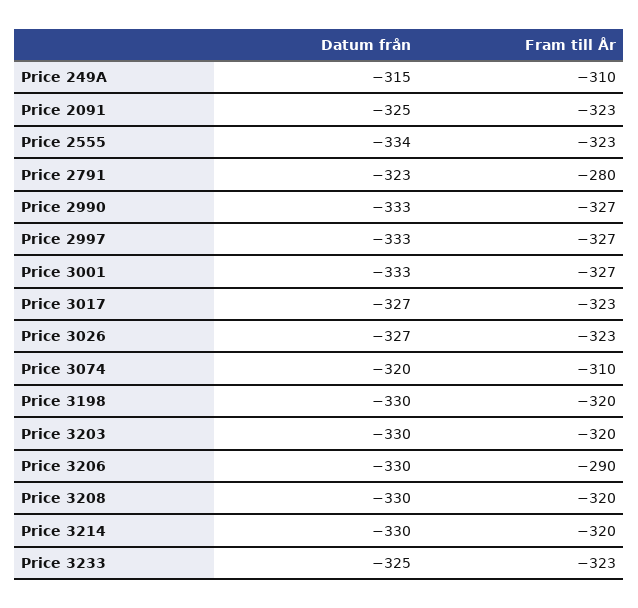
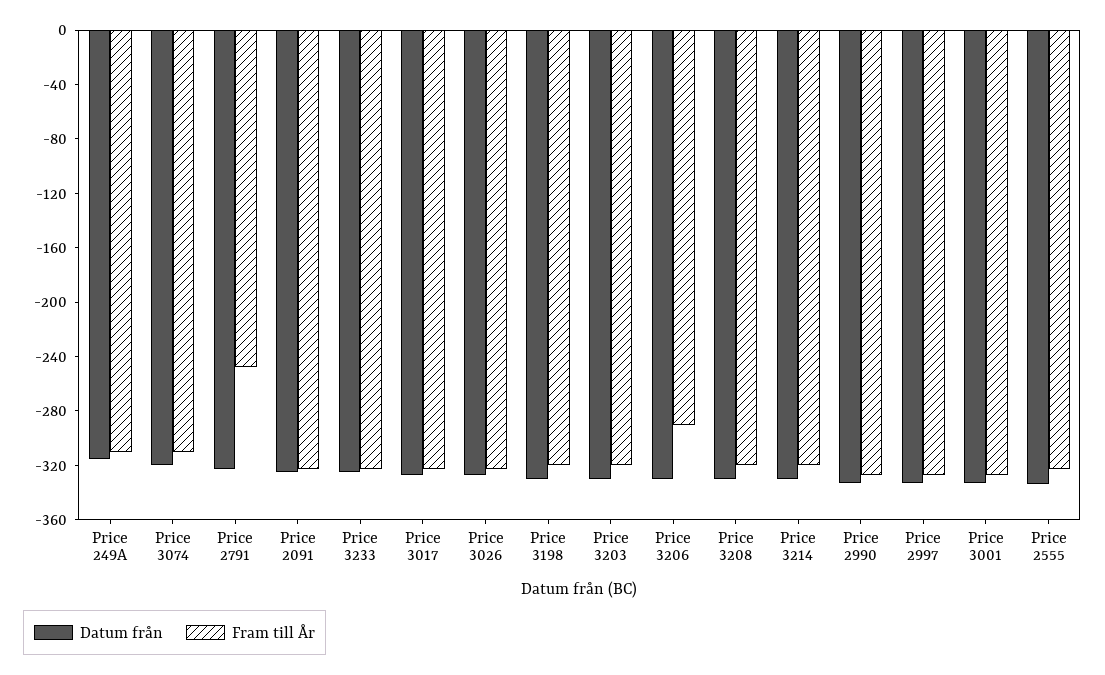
  {
    "Datum från": {
      "Price 249A": -315,
      "Price 2091": -325,
      "Price 2555": -334,
      "Price 2791": -323,
      "Price 2990": -333,
      "Price 2997": -333,
      "Price 3001": -333,
      "Price 3017": -327,
      "Price 3026": -327,
      "Price 3074": -320,
      "Price 3198": -330,
      "Price 3203": -330,
      "Price 3206": -330,
      "Price 3208": -330,
      "Price 3214": -330,
      "Price 3233": -325
    },
    "Fram till År": {
      "Price 249A": -310,
      "Price 2091": -323,
      "Price 2555": -323,
-     "Price 2791": -280,
+     "Price 2791": -250,
      "Price 2990": -327,
      "Price 2997": -327,
      "Price 3001": -327,
      "Price 3017": -323,
      "Price 3026": -323,
      "Price 3074": -310,
      "Price 3198": -320,
      "Price 3203": -320,
      "Price 3206": -290,
      "Price 3208": -320,
      "Price 3214": -320,
      "Price 3233": -323
    }
  }

